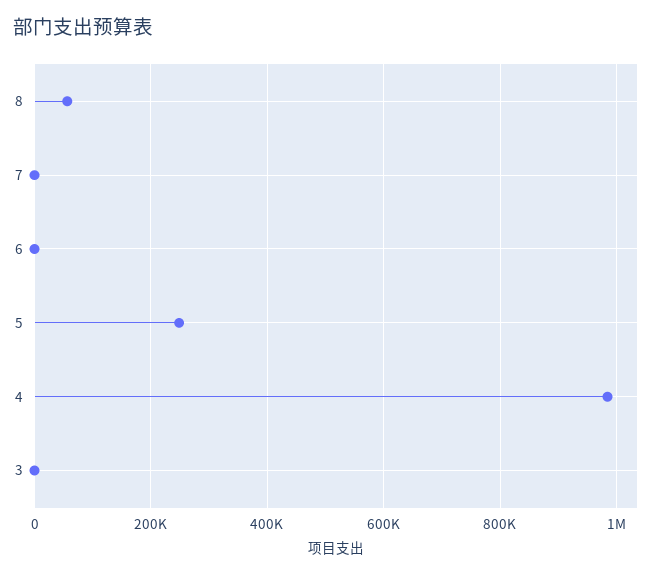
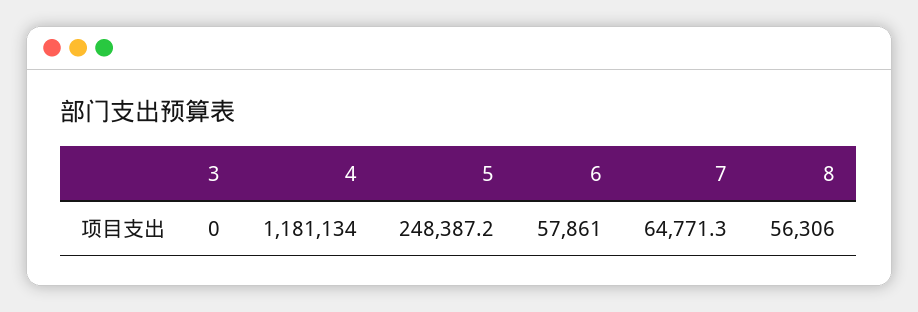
  {
    "8": 56306,
-   "7": 0,
+   "7": 64771.3,
-   "6": 0,
+   "6": 57861,
    "5": 248387.2,
-   "4": 980000,
+   "4": 1181134,
    "3": 0
  }

